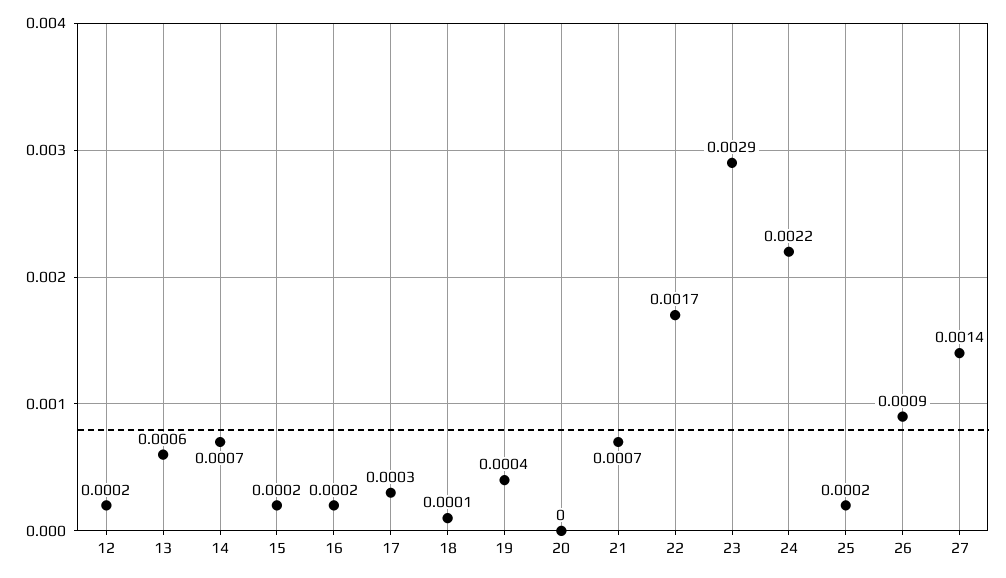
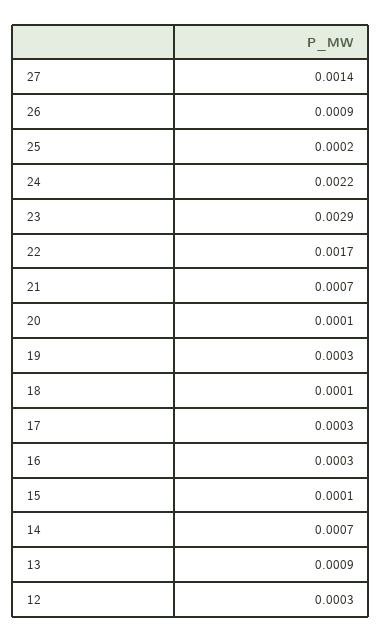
  {
-   "12": 0.0002,
+   "12": 0.0003,
-   "13": 0.0006,
+   "13": 0.0009,
    "14": 0.0007,
-   "15": 0.0002,
+   "15": 0.0001,
-   "16": 0.0002,
+   "16": 0.0003,
    "17": 0.0003,
    "18": 0.0001,
-   "19": 0.0004,
+   "19": 0.0003,
-   "20": 0,
+   "20": 0.0001,
    "21": 0.0007,
    "22": 0.0017,
    "23": 0.0029,
    "24": 0.0022,
    "25": 0.0002,
    "26": 0.0009,
    "27": 0.0014
  }

